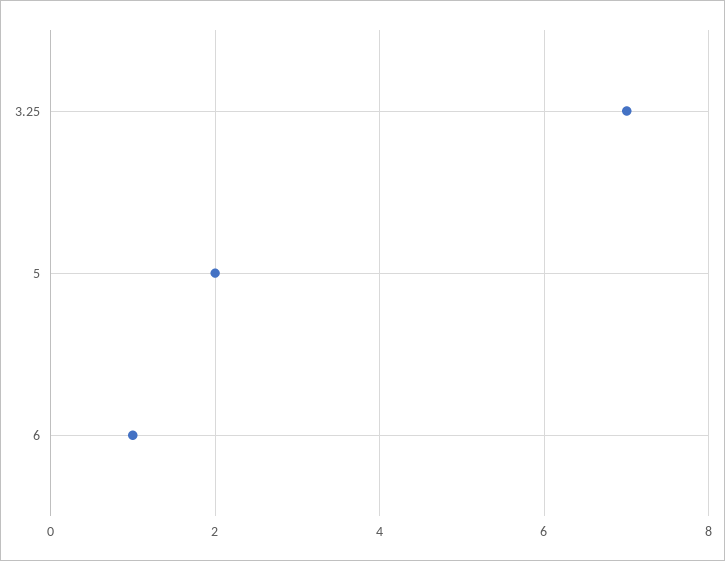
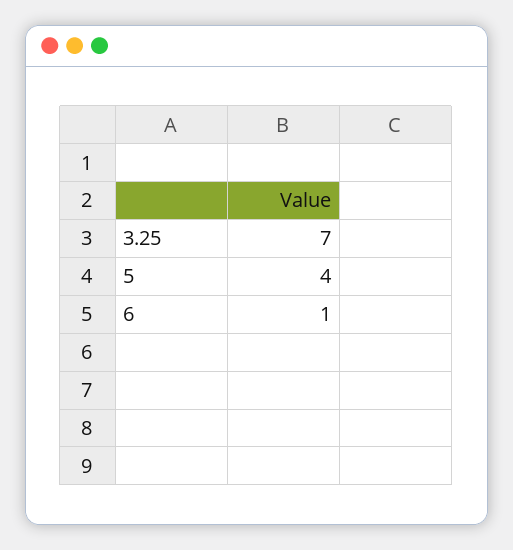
  {
    "3.25": 7,
-   "5": 2,
+   "5": 4,
    "6": 1
  }

